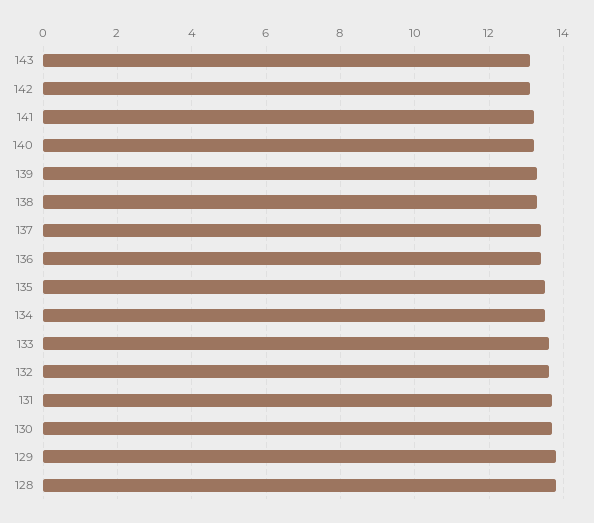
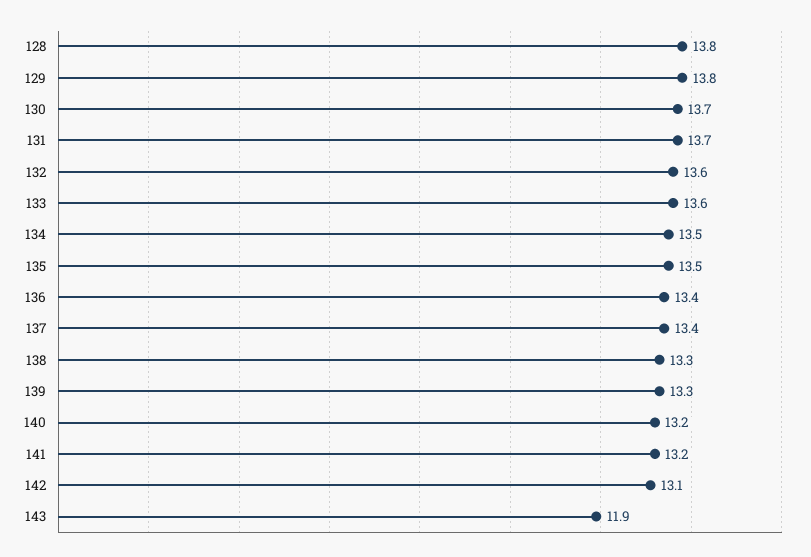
  {
-   "143": 13,
+   "143": 11.9,
    "142": 13.1,
    "141": 13.2,
    "140": 13.2,
    "139": 13.3,
    "138": 13.3,
    "137": 13.4,
    "136": 13.4,
    "135": 13.5,
    "134": 13.5,
    "133": 13.6,
    "132": 13.6,
    "131": 13.7,
    "130": 13.7,
    "129": 13.8,
    "128": 13.8
  }

